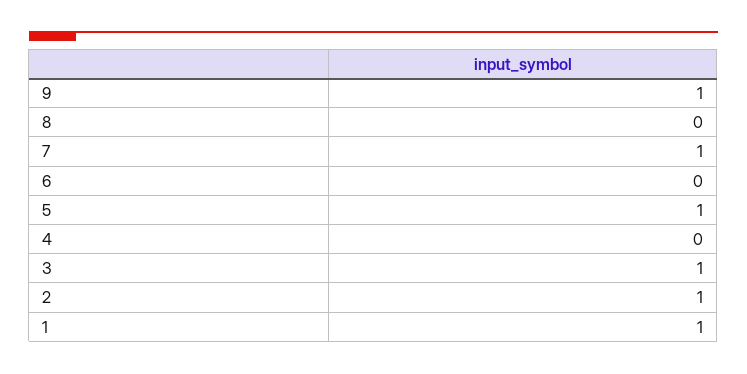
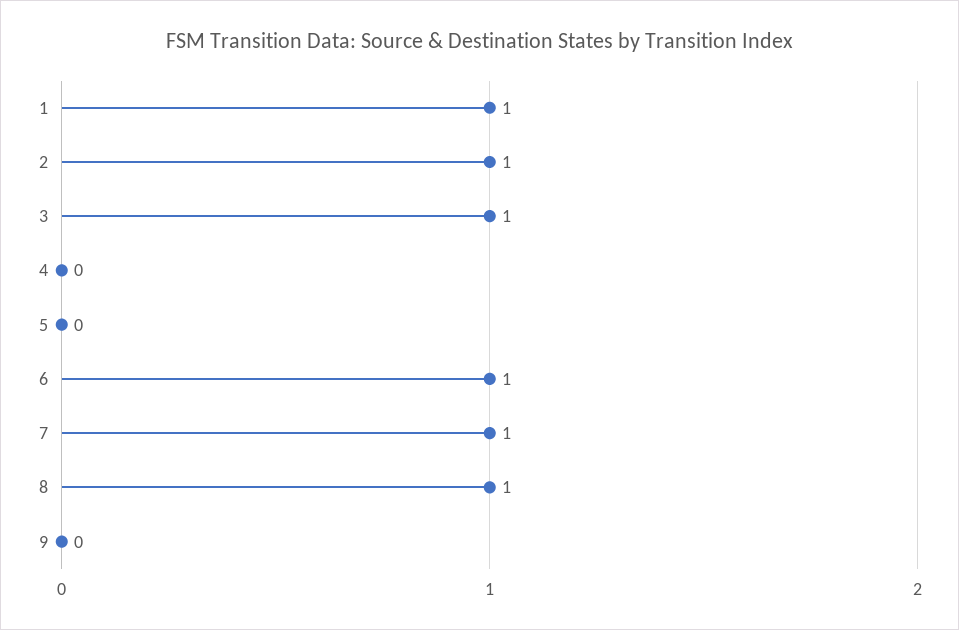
  {
-   "9": 1,
+   "9": 0,
-   "8": 0,
+   "8": 1,
    "7": 1,
-   "6": 0,
+   "6": 1,
-   "5": 1,
+   "5": 0,
    "4": 0,
    "3": 1,
    "2": 1,
    "1": 1
  }

